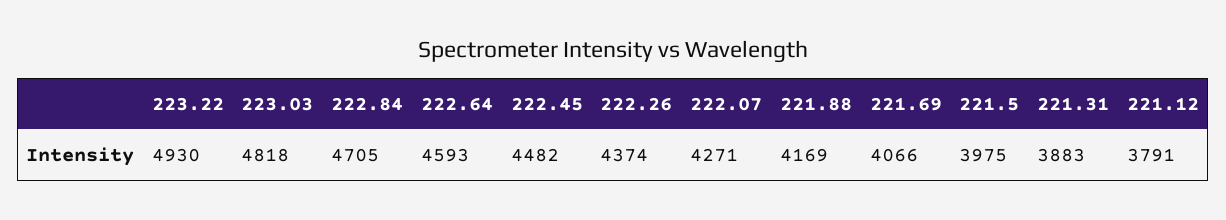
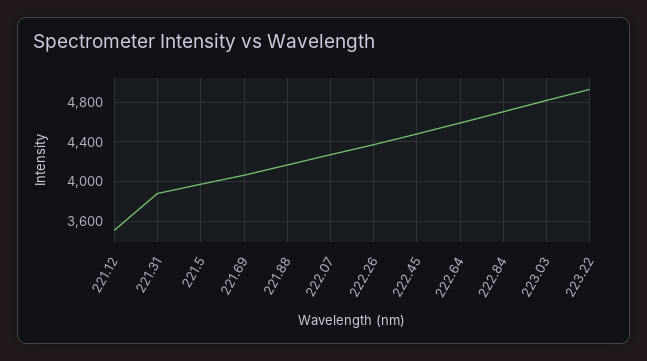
  {
    "223.22": 4930,
    "223.03": 4818,
    "222.84": 4705,
    "222.64": 4593,
    "222.45": 4482,
    "222.26": 4374,
    "222.07": 4271,
    "221.88": 4169,
    "221.69": 4066,
    "221.5": 3975,
    "221.31": 3883,
-   "221.12": 3791
+   "221.12": 3500
  }

